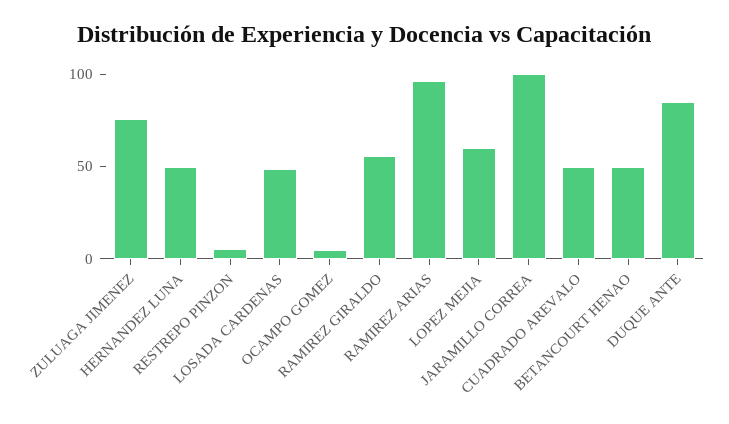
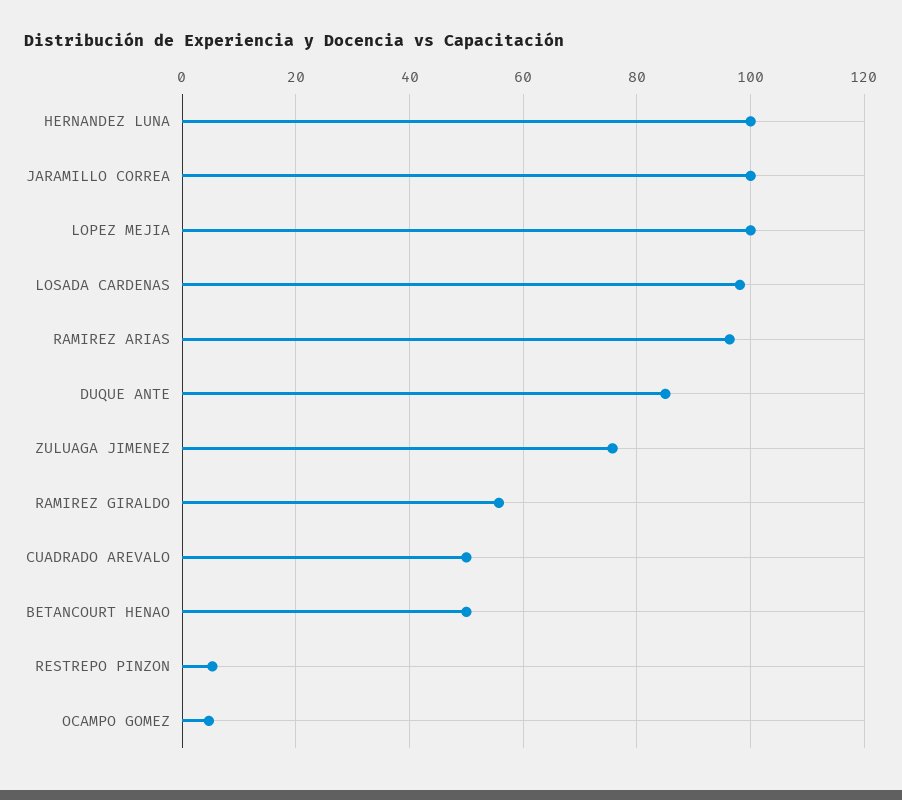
  {
    "ZULUAGA JIMENEZ": 76,
-   "HERNANDEZ LUNA": 50,
+   "HERNANDEZ LUNA": 100,
    "RESTREPO PINZON": 6,
-   "LOSADA CARDENAS": 50,
+   "LOSADA CARDENAS": 98,
    "OCAMPO GOMEZ": 4,
    "RAMIREZ GIRALDO": 56,
    "RAMIREZ ARIAS": 96,
-   "LOPEZ MEJIA": 60,
+   "LOPEZ MEJIA": 100,
    "JARAMILLO CORREA": 100,
    "CUADRADO AREVALO": 50,
    "BETANCOURT HENAO": 50,
    "DUQUE ANTE": 86
  }

